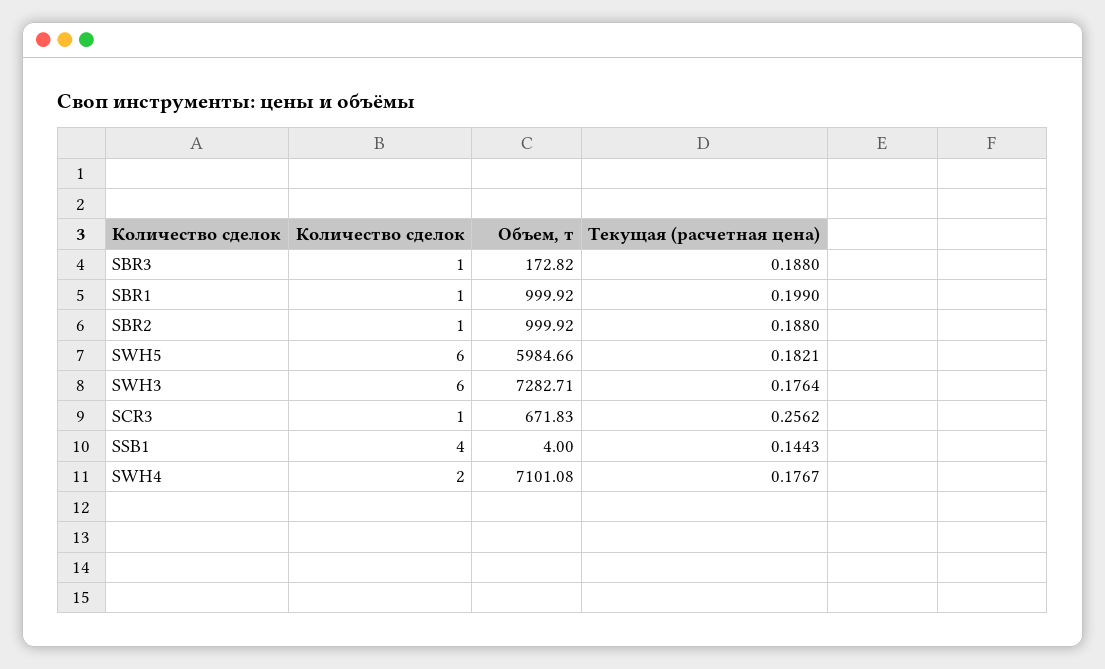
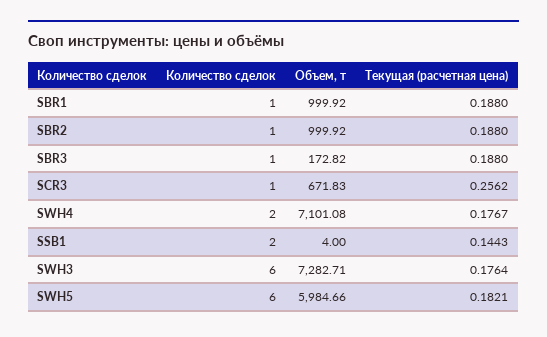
  {
    "Количество сделок": {
      "SBR3": 1,
      "SBR1": 1,
      "SBR2": 1,
      "SWH5": 6,
      "SWH3": 6,
      "SCR3": 1,
-     "SSB1": 4,
+     "SSB1": 2,
      "SWH4": 2
    },
    "Объем, т": {
      "SBR3": 172.82,
      "SBR1": 999.92,
      "SBR2": 999.92,
      "SWH5": 5984.66,
      "SWH3": 7282.71,
      "SCR3": 671.83,
      "SSB1": 4,
      "SWH4": 7101.08
    },
    "Текущая (расчетная цена)": {
      "SBR3": 0.188,
-     "SBR1": 0.199,
+     "SBR1": 0.188,
      "SBR2": 0.188,
      "SWH5": 0.1821,
      "SWH3": 0.1764,
      "SCR3": 0.2562,
      "SSB1": 0.1443,
      "SWH4": 0.1767
    }
  }

